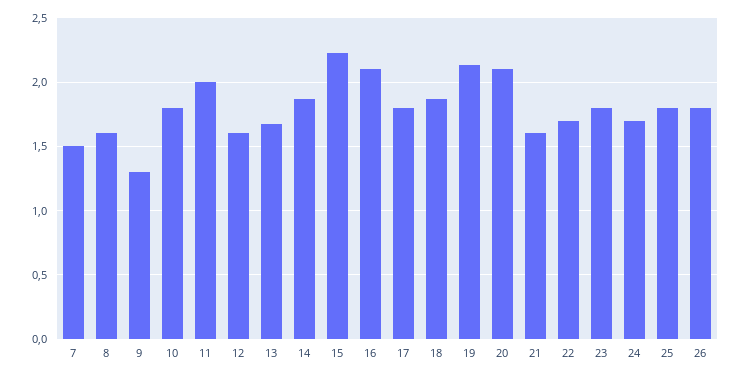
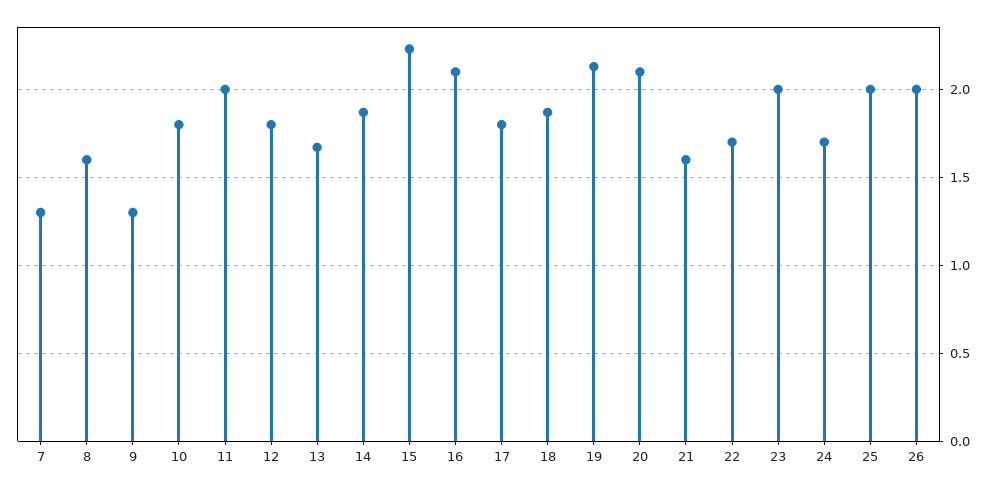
  {
-   "7": 1.5,
+   "7": 1.3,
    "8": 1.6,
    "9": 1.3,
    "10": 1.8,
    "11": 2,
-   "12": 1.6,
+   "12": 1.8,
    "13": 1.65,
    "14": 1.85,
    "15": 2.25,
    "16": 2.1,
    "17": 1.8,
    "18": 1.85,
    "19": 2.15,
    "20": 2.1,
    "21": 1.6,
    "22": 1.7,
-   "23": 1.8,
+   "23": 2,
    "24": 1.7,
-   "25": 1.8,
+   "25": 2,
-   "26": 1.8
+   "26": 2
  }

